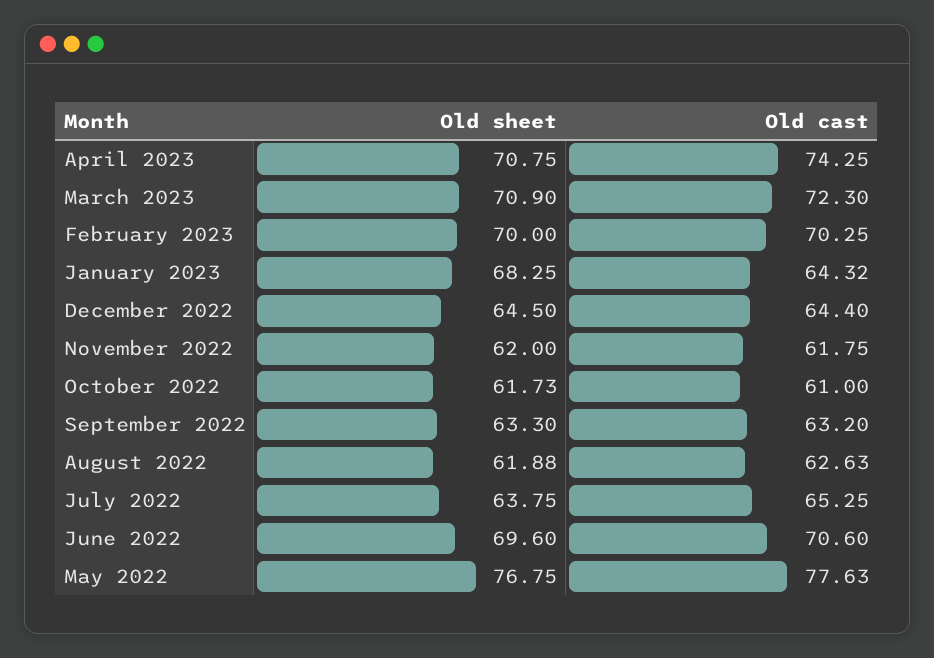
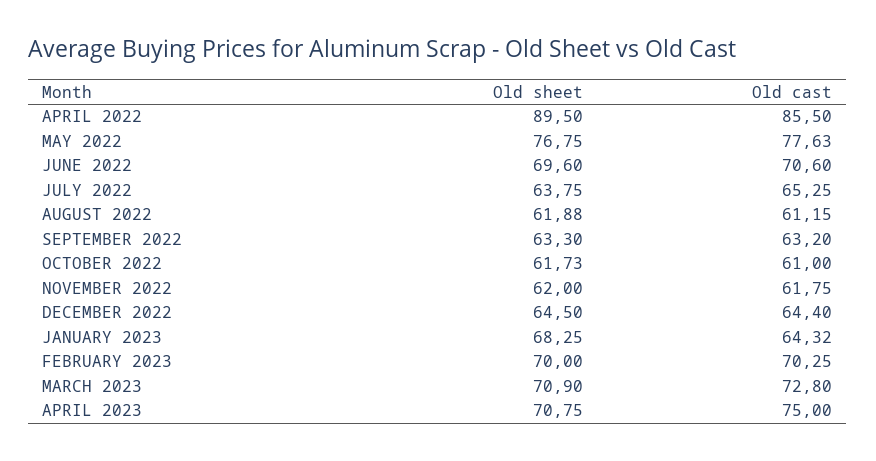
  {
    "Old sheet": {
      "April 2023": 70.75,
      "March 2023": 70.9,
      "February 2023": 70,
      "January 2023": 68.25,
      "December 2022": 64.5,
      "November 2022": 62,
      "October 2022": 61.73,
      "September 2022": 63.3,
      "August 2022": 61.88,
      "July 2022": 63.75,
      "June 2022": 69.6,
-     "May 2022": 76.75
+     "May 2022": 76.75,
+     "APRIL 2022": 89.5
    },
    "Old cast": {
-     "April 2023": 74.25,
+     "April 2023": 75,
-     "March 2023": 72.3,
+     "March 2023": 72.8,
      "February 2023": 70.25,
      "January 2023": 64.32,
      "December 2022": 64.4,
      "November 2022": 61.75,
      "October 2022": 61,
      "September 2022": 63.2,
-     "August 2022": 62.63,
+     "August 2022": 61.15,
      "July 2022": 65.25,
      "June 2022": 70.6,
-     "May 2022": 77.63
+     "May 2022": 77.63,
+     "APRIL 2022": 85.5
    }
  }

